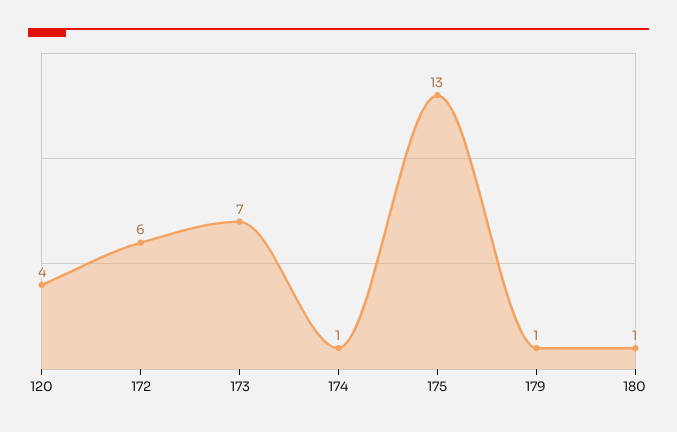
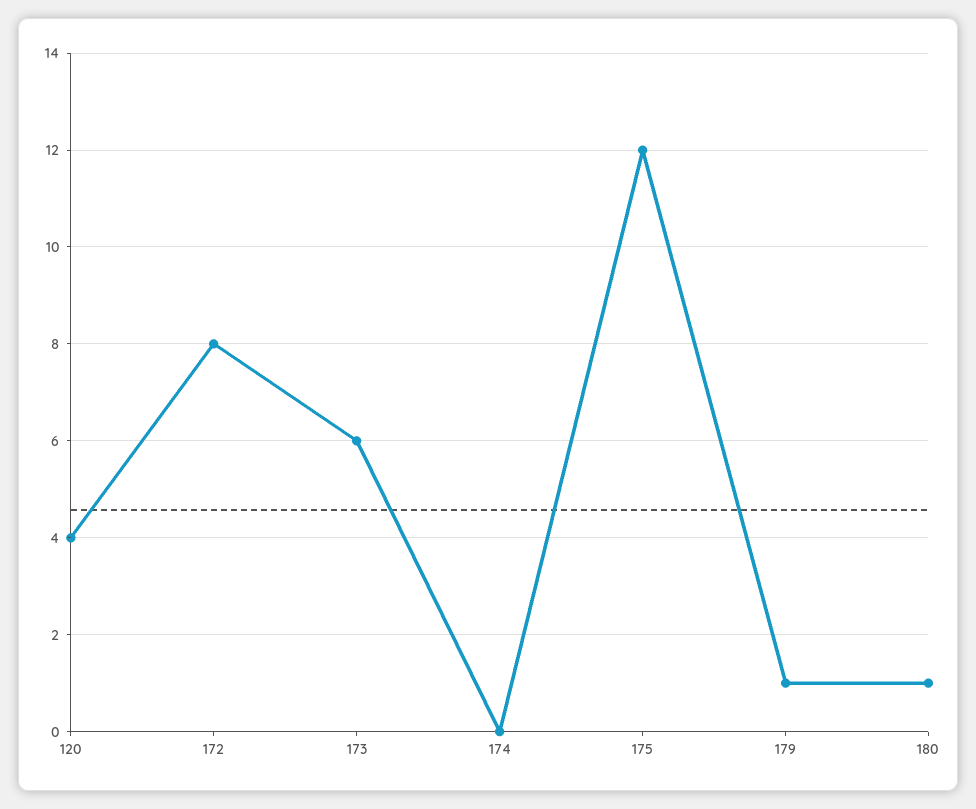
  {
    "120": 4,
-   "172": 6,
+   "172": 8,
-   "173": 7,
+   "173": 6,
-   "174": 1,
+   "174": 0,
-   "175": 13,
+   "175": 12,
    "179": 1,
    "180": 1
  }

